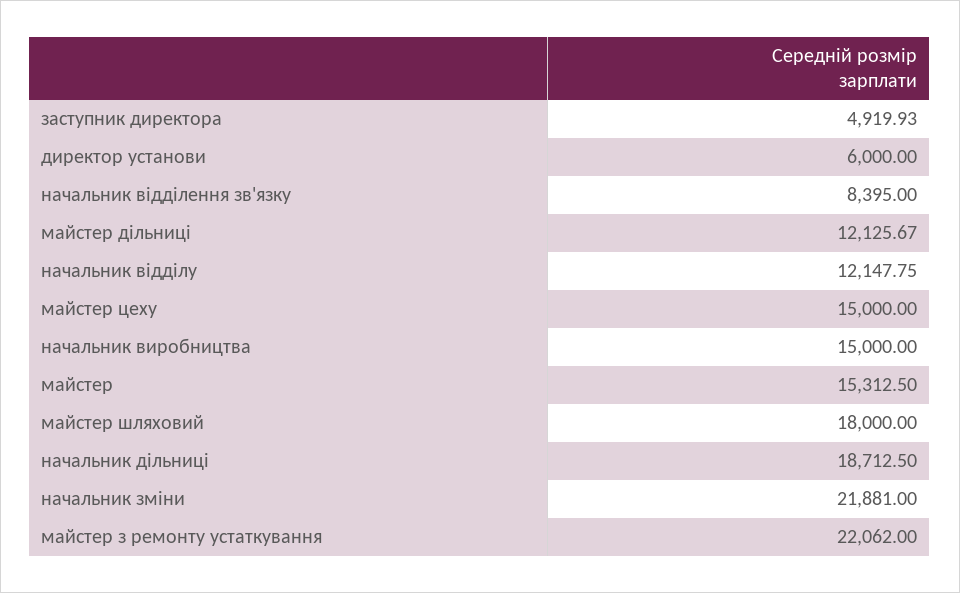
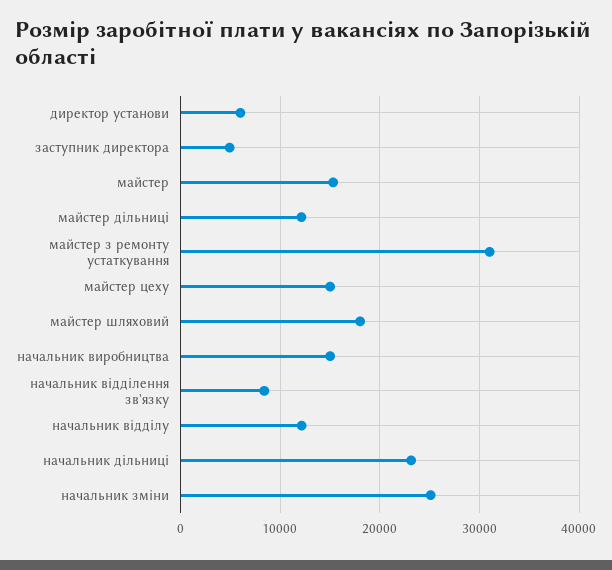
  {
    "заступник директора": 4919.93,
    "директор установи": 6000,
    "начальник відділення зв'язку": 8395,
    "майстер дільниці": 12125.67,
    "начальник відділу": 12147.75,
    "майстер цеху": 15000,
    "начальник виробництва": 15000,
    "майстер": 15312.5,
    "майстер шляховий": 18000,
-   "начальник дільниці": 18712.5,
+   "начальник дільниці": 23000,
-   "начальник зміни": 21881,
+   "начальник зміни": 25000,
-   "майстер з ремонту устаткування": 22062
+   "майстер з ремонту устаткування": 31000
  }

